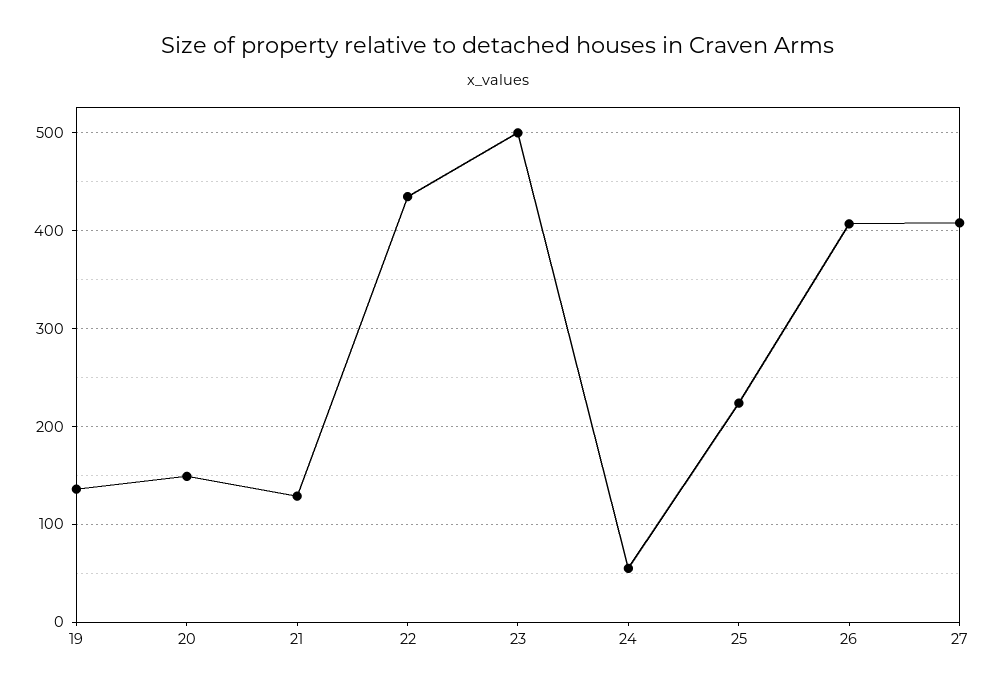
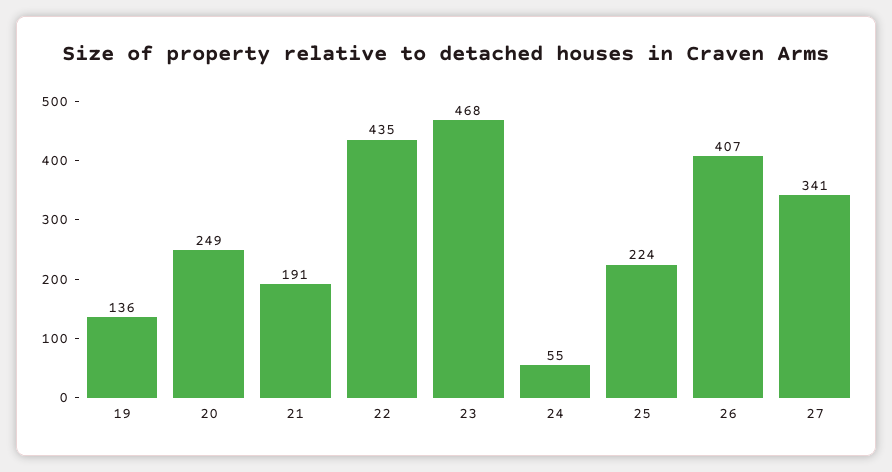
  {
    "19": 136,
-   "20": 150,
+   "20": 249,
-   "21": 130,
+   "21": 191,
    "22": 435,
-   "23": 500,
+   "23": 468,
    "24": 55,
    "25": 224,
    "26": 407,
-   "27": 410
+   "27": 341
  }

